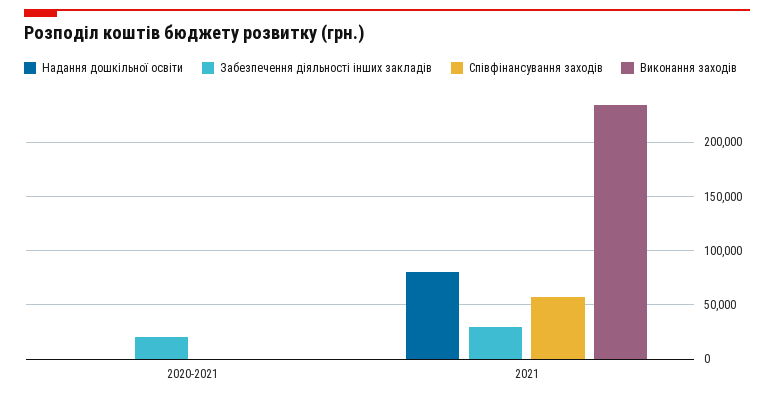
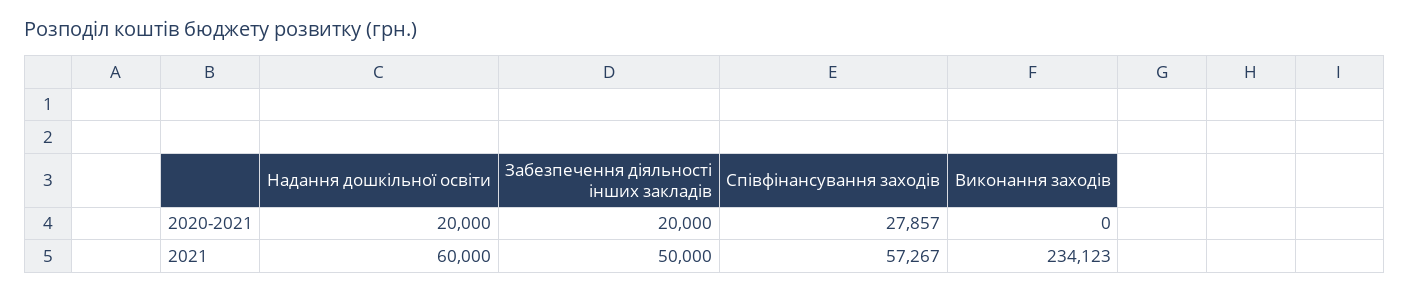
  {
    "Надання дошкільної освіти": {
-     "2020-2021": 0,
+     "2020-2021": 20000,
-     "2021": 80000
+     "2021": 60000
    },
    "Забезпечення діяльності інших закладів": {
      "2020-2021": 20000,
-     "2021": 30000
+     "2021": 50000
    },
    "Співфінансування заходів": {
-     "2020-2021": 0,
+     "2020-2021": 27857,
      "2021": 57267
    },
    "Виконання заходів": {
      "2020-2021": 0,
      "2021": 234123
    }
  }

